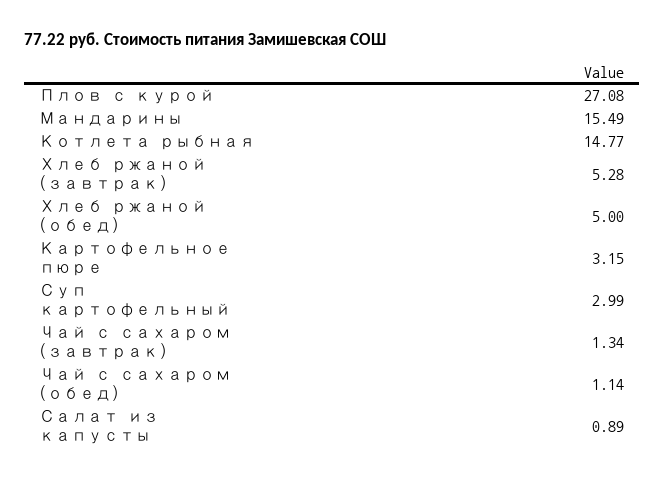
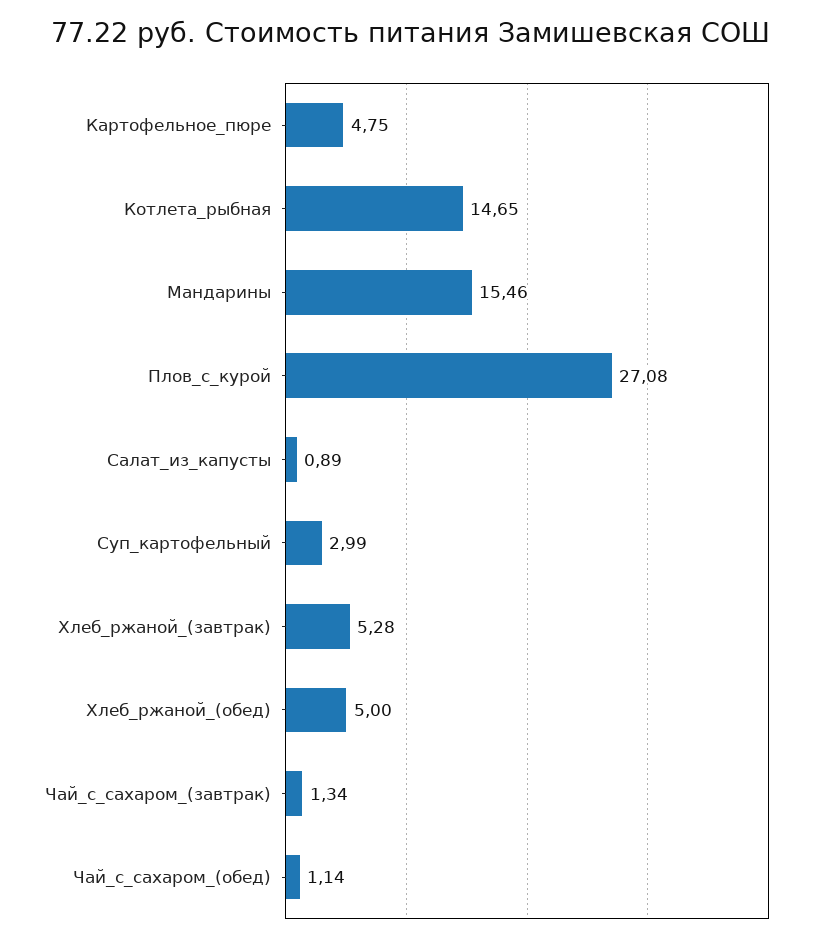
  {
    "Плов с курой": 27.08,
-   "Мандарины": 15.49,
+   "Мандарины": 15.46,
-   "Котлета рыбная": 14.77,
+   "Котлета рыбная": 14.65,
    "Хлеб ржаной (завтрак)": 5.28,
    "Хлеб ржаной (обед)": 5,
-   "Картофельное пюре": 3.15,
+   "Картофельное пюре": 4.75,
    "Суп картофельный": 2.99,
    "Чай с сахаром (завтрак)": 1.34,
    "Чай с сахаром (обед)": 1.14,
    "Салат из капусты": 0.89
  }

